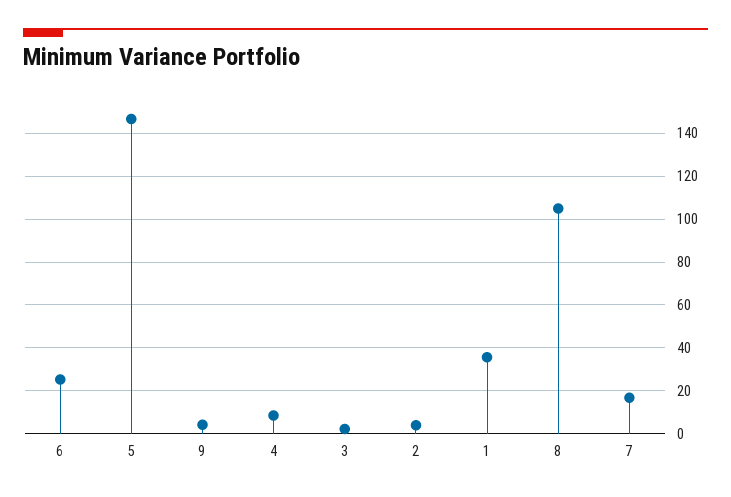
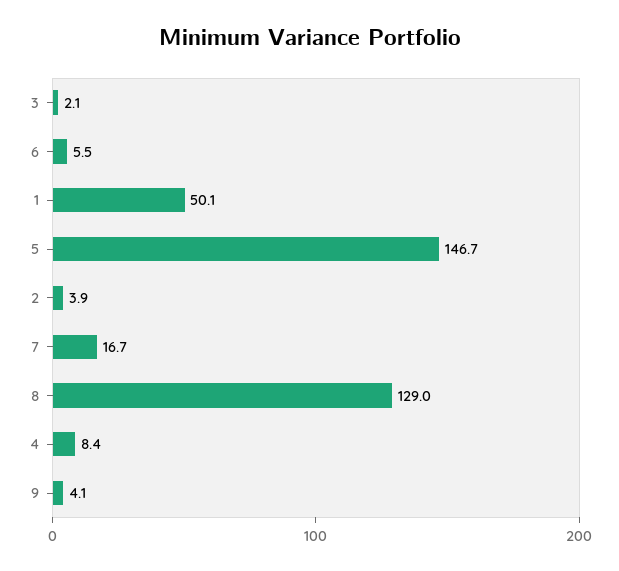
  {
-   "6": 25,
+   "6": 5.5,
    "5": 146.7,
    "9": 4.1,
    "4": 8.4,
    "3": 2.1,
    "2": 3.9,
-   "1": 35,
+   "1": 50.1,
-   "8": 105,
+   "8": 129,
    "7": 16.7
  }

